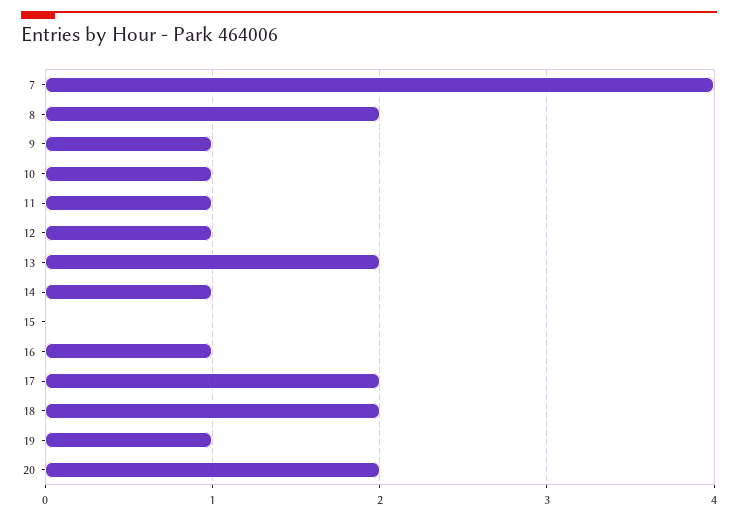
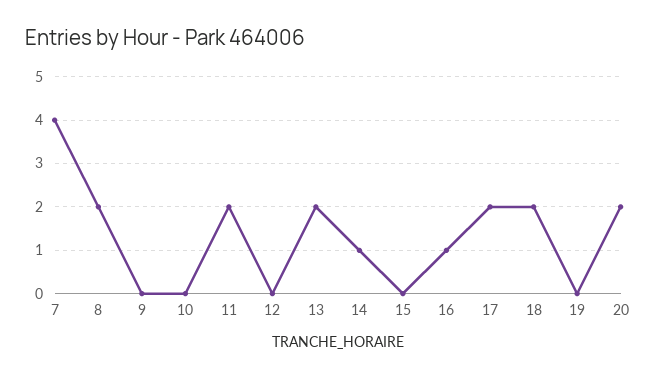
  {
    "7": 4,
    "8": 2,
-   "9": 1,
+   "9": 0,
-   "10": 1,
+   "10": 0,
-   "11": 1,
+   "11": 2,
-   "12": 1,
+   "12": 0,
    "13": 2,
    "14": 1,
    "15": 0,
    "16": 1,
    "17": 2,
    "18": 2,
-   "19": 1,
+   "19": 0,
    "20": 2
  }

